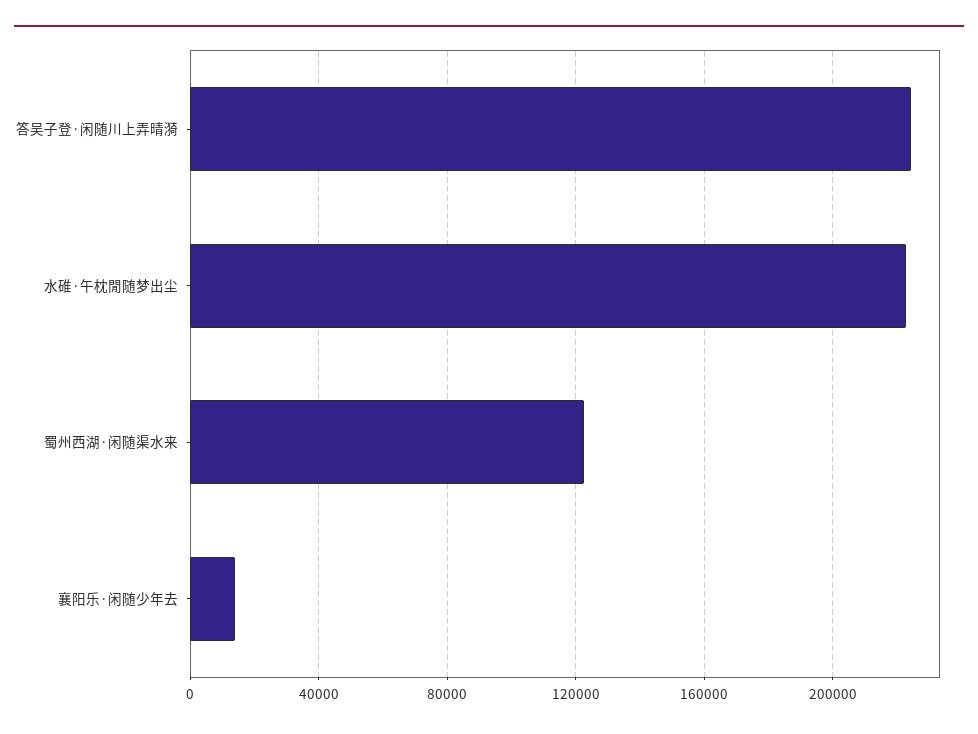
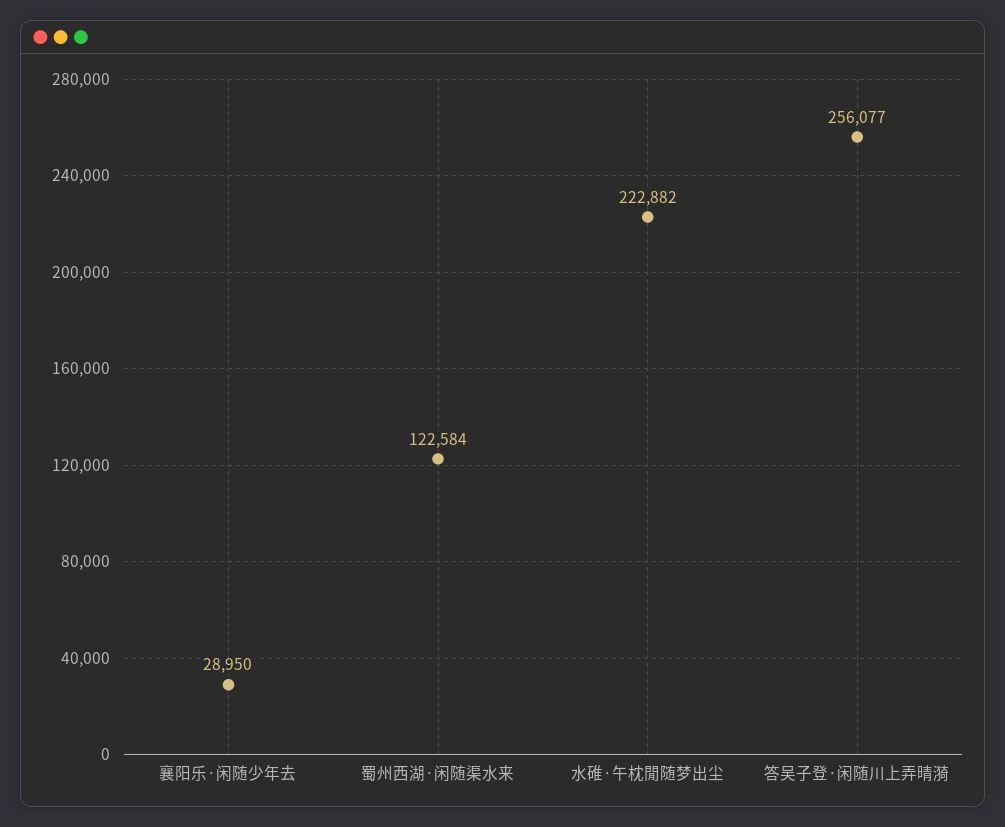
  {
-   "答吴子登·闲随川上弄晴漪": 225000,
+   "答吴子登·闲随川上弄晴漪": 256077,
    "水碓·午枕閒随梦出尘": 222882,
    "蜀州西湖·闲随渠水来": 122584,
-   "襄阳乐·闲随少年去": 15000
+   "襄阳乐·闲随少年去": 28950
  }

